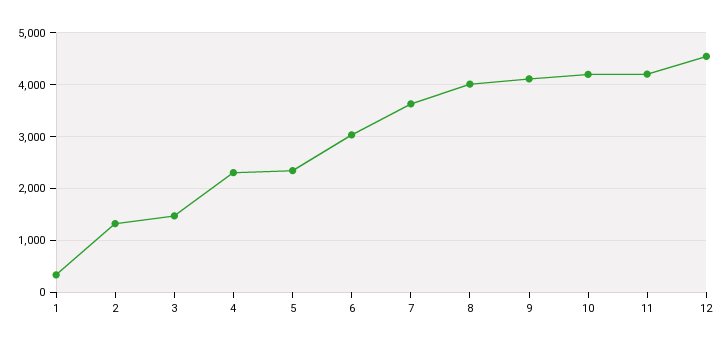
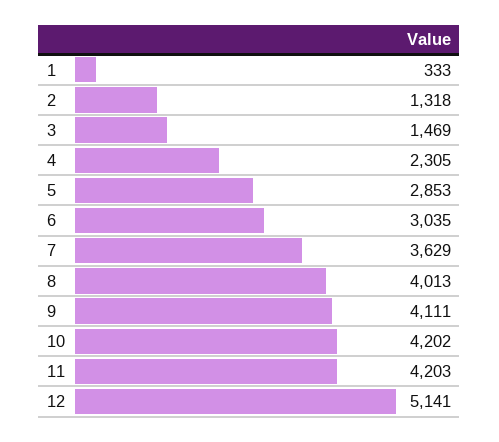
  {
    "1": 333,
    "2": 1318,
    "3": 1469,
    "4": 2305,
-   "5": 2400,
+   "5": 2853,
    "6": 3035,
    "7": 3629,
    "8": 4013,
    "9": 4111,
    "10": 4202,
    "11": 4203,
-   "12": 4600
+   "12": 5141
  }

